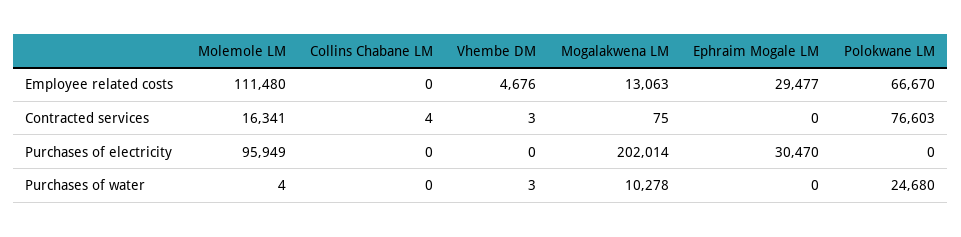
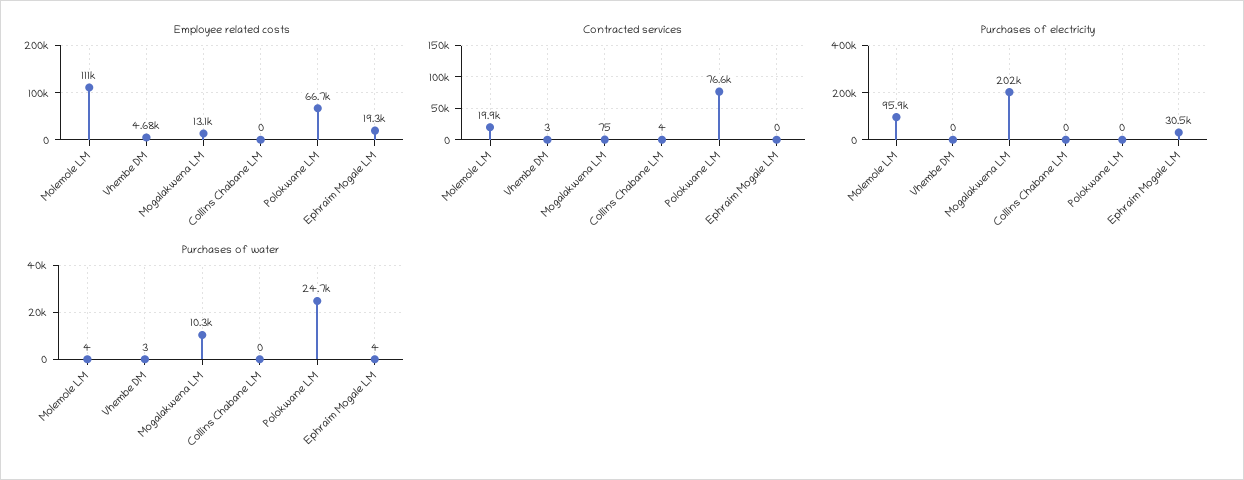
  {
    "Employee related costs": {
      "Molemole LM": 111480,
      "Collins Chabane LM": 0,
      "Vhembe DM": 4676,
      "Mogalakwena LM": 13063,
-     "Ephraim Mogale LM": 29477,
+     "Ephraim Mogale LM": 19300,
      "Polokwane LM": 66670
    },
    "Contracted services": {
-     "Molemole LM": 16341,
+     "Molemole LM": 19900,
      "Collins Chabane LM": 4,
      "Vhembe DM": 3,
      "Mogalakwena LM": 75,
      "Ephraim Mogale LM": 0,
      "Polokwane LM": 76603
    },
    "Purchases of electricity": {
      "Molemole LM": 95949,
      "Collins Chabane LM": 0,
      "Vhembe DM": 0,
      "Mogalakwena LM": 202014,
      "Ephraim Mogale LM": 30470,
      "Polokwane LM": 0
    },
    "Purchases of water": {
      "Molemole LM": 4,
      "Collins Chabane LM": 0,
      "Vhembe DM": 3,
      "Mogalakwena LM": 10278,
-     "Ephraim Mogale LM": 0,
+     "Ephraim Mogale LM": 4,
      "Polokwane LM": 24680
    }
  }

